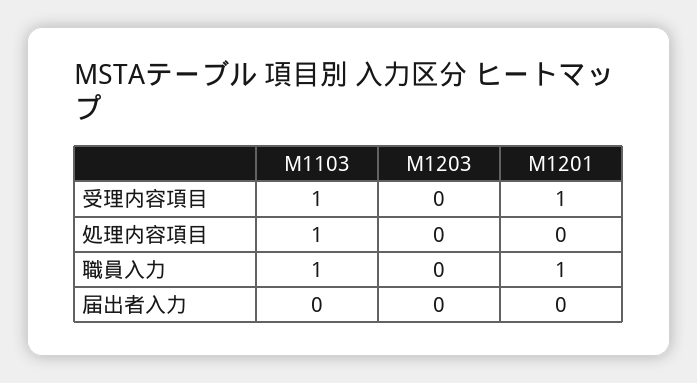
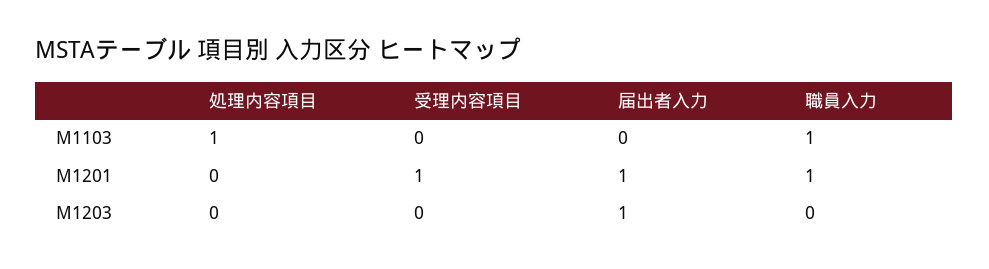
  {
    "M1103": {
-     "受理内容項目": 1,
+     "受理内容項目": 0,
      "処理内容項目": 1,
      "職員入力": 1,
      "届出者入力": 0
    },
    "M1203": {
      "受理内容項目": 0,
      "処理内容項目": 0,
      "職員入力": 0,
-     "届出者入力": 0
+     "届出者入力": 1
    },
    "M1201": {
      "受理内容項目": 1,
      "処理内容項目": 0,
      "職員入力": 1,
-     "届出者入力": 0
+     "届出者入力": 1
    }
  }

